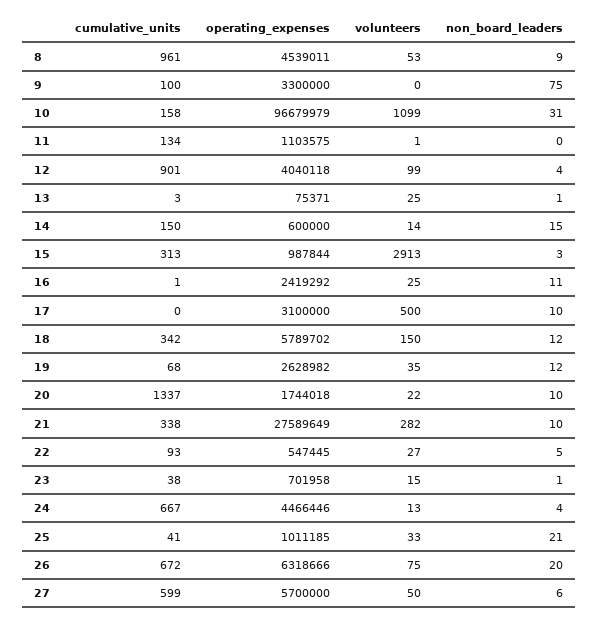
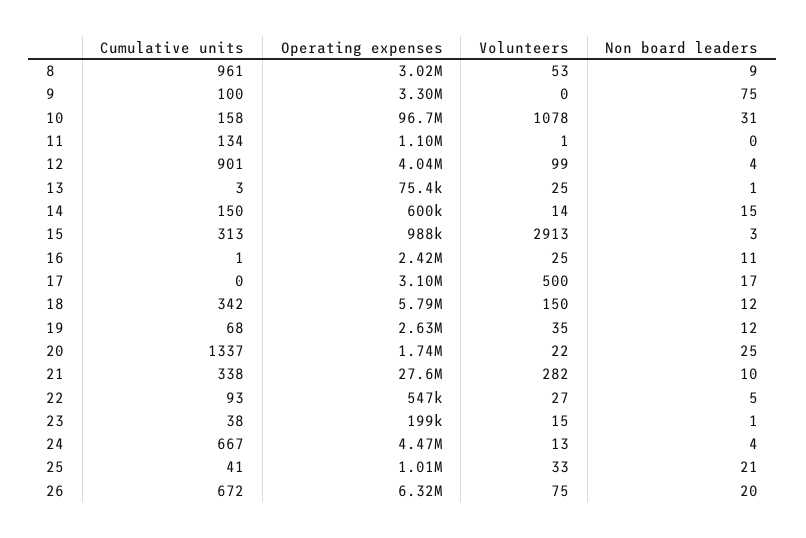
  {
    "cumulative_units": {
      "8": 961,
      "9": 100,
      "10": 158,
      "11": 134,
      "12": 901,
      "13": 3,
      "14": 150,
      "15": 313,
      "16": 1,
      "17": 0,
      "18": 342,
      "19": 68,
      "20": 1337,
      "21": 338,
      "22": 93,
      "23": 38,
      "24": 667,
      "25": 41,
-     "26": 672,
+     "26": 672
-     "27": 599
    },
    "operating_expenses": {
-     "8": 4539011,
+     "8": 3020000,
      "9": 3300000,
      "10": 96679979,
      "11": 1103575,
      "12": 4040118,
      "13": 75371,
      "14": 600000,
      "15": 987844,
      "16": 2419292,
      "17": 3100000,
      "18": 5789702,
      "19": 2628982,
      "20": 1744018,
      "21": 27589649,
      "22": 547445,
-     "23": 701958,
+     "23": 199000,
      "24": 4466446,
      "25": 1011185,
-     "26": 6318666,
+     "26": 6318666
-     "27": 5700000
    },
    "volunteers": {
      "8": 53,
      "9": 0,
-     "10": 1099,
+     "10": 1078,
      "11": 1,
      "12": 99,
      "13": 25,
      "14": 14,
      "15": 2913,
      "16": 25,
      "17": 500,
      "18": 150,
      "19": 35,
      "20": 22,
      "21": 282,
      "22": 27,
      "23": 15,
      "24": 13,
      "25": 33,
-     "26": 75,
+     "26": 75
-     "27": 50
    },
    "non_board_leaders": {
      "8": 9,
      "9": 75,
      "10": 31,
      "11": 0,
      "12": 4,
      "13": 1,
      "14": 15,
      "15": 3,
      "16": 11,
-     "17": 10,
+     "17": 17,
      "18": 12,
      "19": 12,
-     "20": 10,
+     "20": 25,
      "21": 10,
      "22": 5,
      "23": 1,
      "24": 4,
      "25": 21,
-     "26": 20,
+     "26": 20
-     "27": 6
    }
  }

